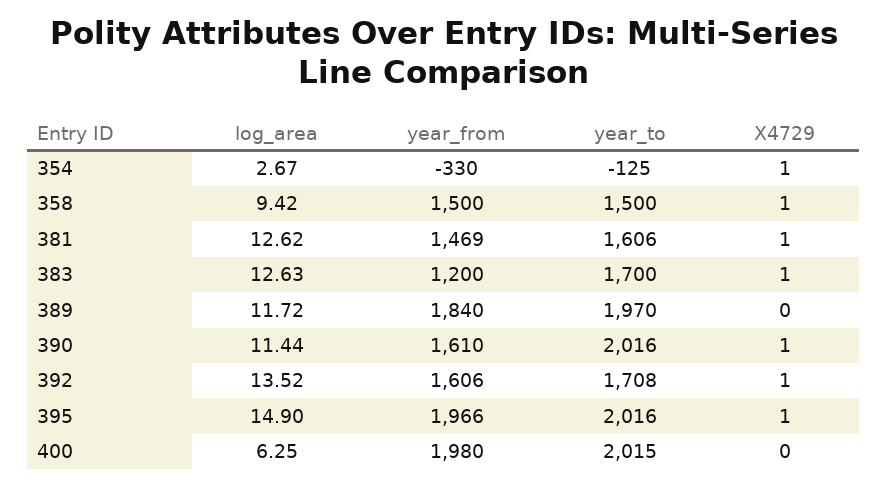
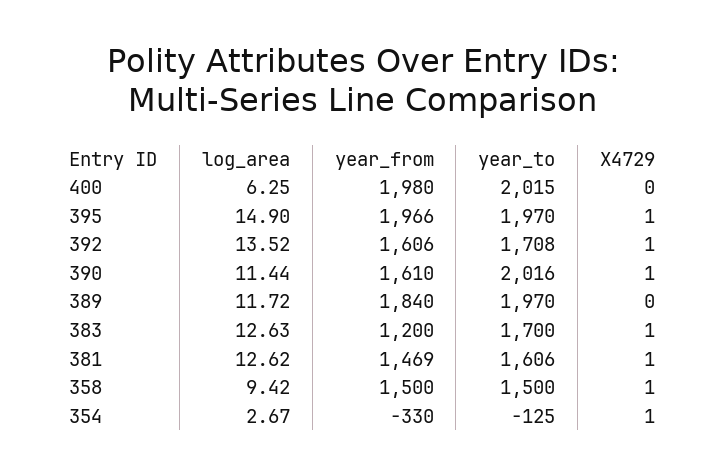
  {
    "log_area": {
      "354": 2.67,
      "358": 9.42,
      "381": 12.62,
      "383": 12.63,
      "389": 11.72,
      "390": 11.44,
      "392": 13.52,
      "395": 14.9,
      "400": 6.25
    },
    "year_from": {
      "354": -330,
      "358": 1500,
      "381": 1469,
      "383": 1200,
      "389": 1840,
      "390": 1610,
      "392": 1606,
      "395": 1966,
      "400": 1980
    },
    "year_to": {
      "354": -125,
      "358": 1500,
      "381": 1606,
      "383": 1700,
      "389": 1970,
      "390": 2016,
      "392": 1708,
-     "395": 2016,
+     "395": 1970,
      "400": 2015
    },
    "X4729": {
      "354": 1,
      "358": 1,
      "381": 1,
      "383": 1,
      "389": 0,
      "390": 1,
      "392": 1,
      "395": 1,
      "400": 0
    }
  }

